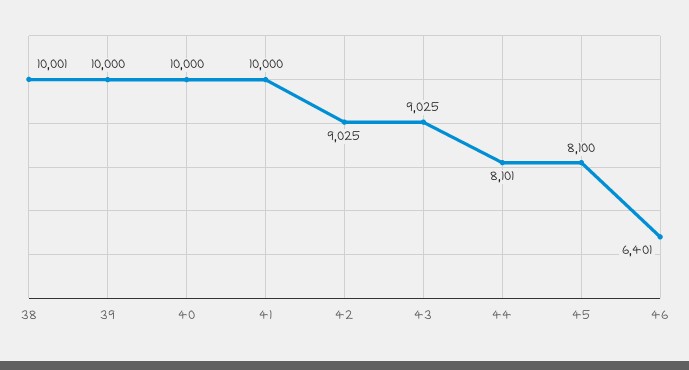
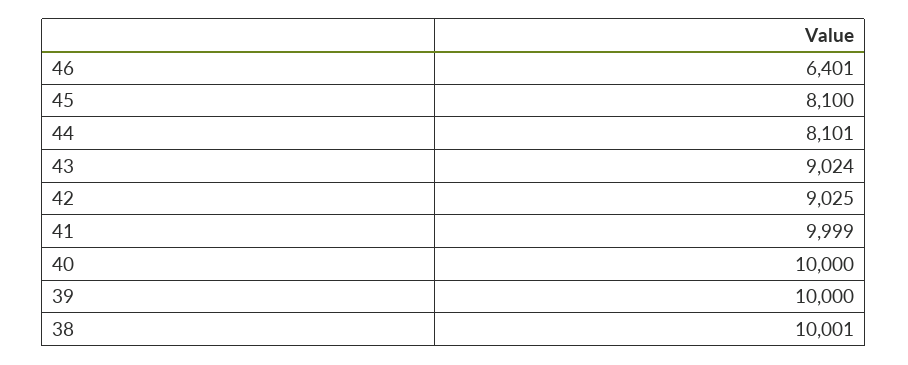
  {
    "38": 10001,
    "39": 10000,
    "40": 10000,
-   "41": 10000,
+   "41": 9999,
    "42": 9025,
-   "43": 9025,
+   "43": 9024,
    "44": 8101,
    "45": 8100,
    "46": 6401
  }

